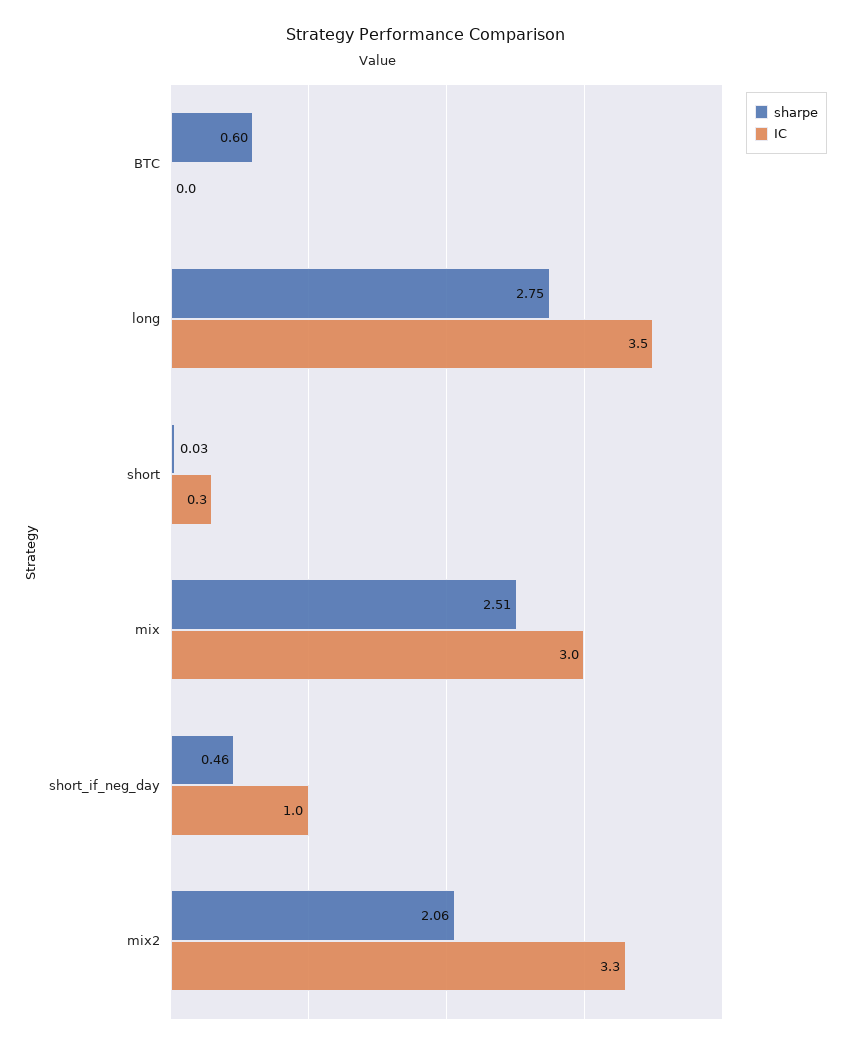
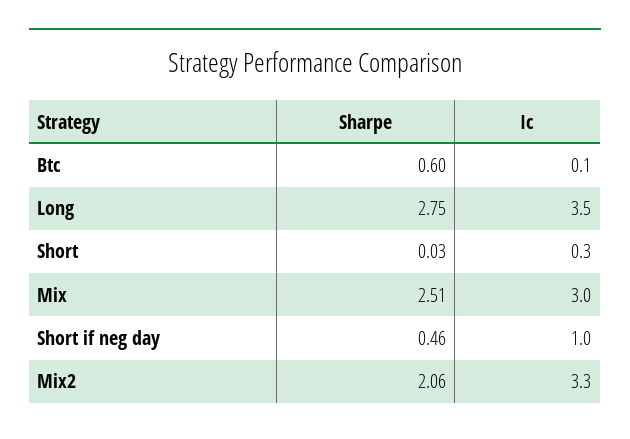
  {
    "sharpe": {
      "BTC": 0.6,
      "long": 2.75,
      "short": 0.03,
      "mix": 2.51,
      "short_if_neg_day": 0.46,
      "mix2": 2.06
    },
    "IC": {
-     "BTC": 0,
+     "BTC": 0.1,
      "long": 3.5,
      "short": 0.3,
      "mix": 3,
      "short_if_neg_day": 1,
      "mix2": 3.3
    }
  }

